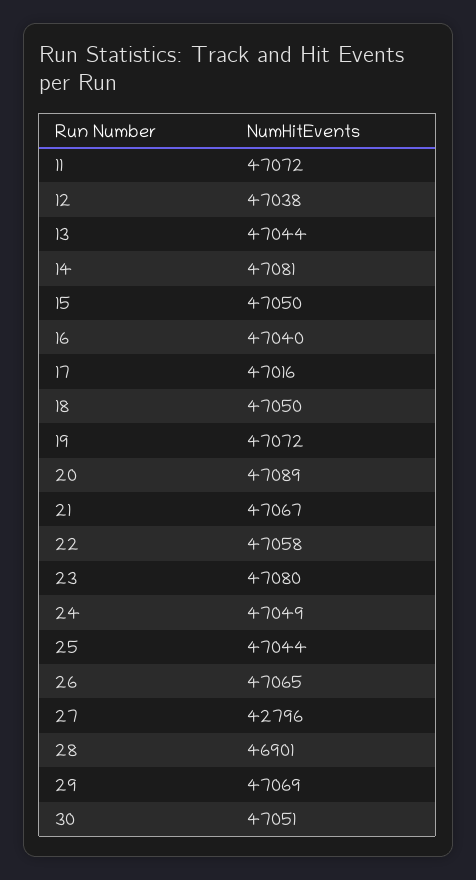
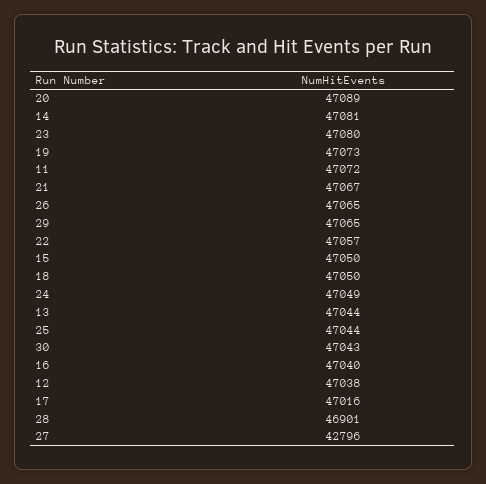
  {
    "11": 47072,
    "12": 47038,
    "13": 47044,
    "14": 47081,
    "15": 47050,
    "16": 47040,
    "17": 47016,
    "18": 47050,
-   "19": 47072,
+   "19": 47073,
    "20": 47089,
    "21": 47067,
-   "22": 47058,
+   "22": 47057,
    "23": 47080,
    "24": 47049,
    "25": 47044,
    "26": 47065,
    "27": 42796,
    "28": 46901,
-   "29": 47069,
+   "29": 47065,
-   "30": 47051
+   "30": 47043
  }

